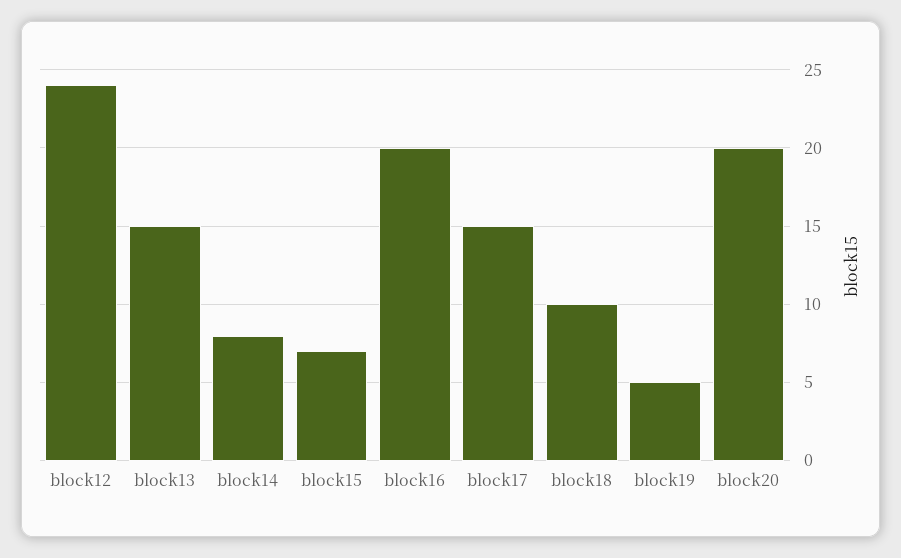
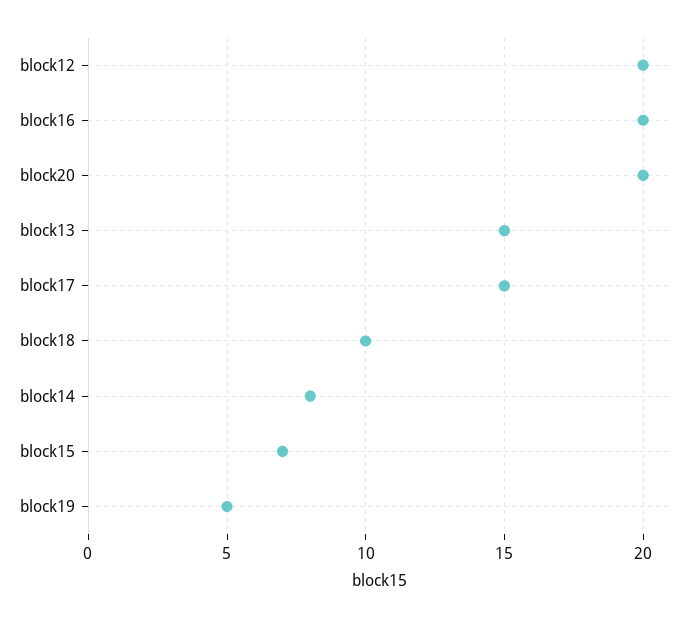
  {
-   "block12": 24,
+   "block12": 20,
    "block13": 15,
    "block14": 8,
    "block15": 7,
    "block16": 20,
    "block17": 15,
    "block18": 10,
    "block19": 5,
    "block20": 20
  }

